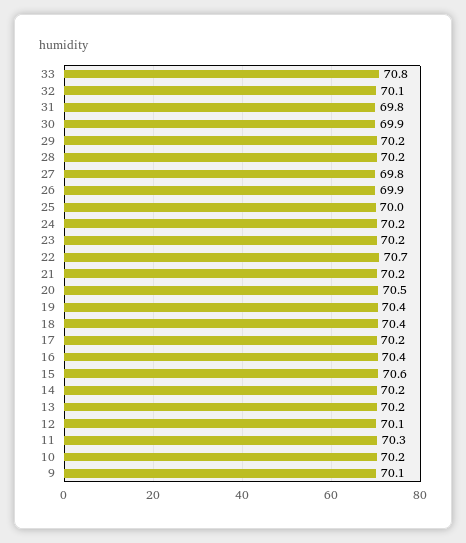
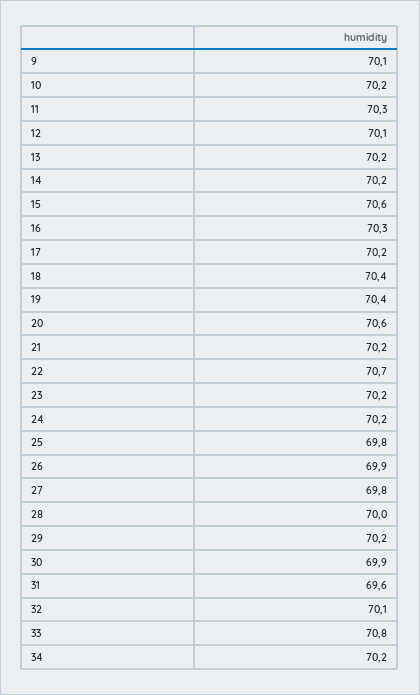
  {
    "33": 70.8,
    "32": 70.1,
-   "31": 69.8,
+   "31": 69.6,
    "30": 69.9,
    "29": 70.2,
-   "28": 70.2,
+   "28": 70,
    "27": 69.8,
    "26": 69.9,
-   "25": 70,
+   "25": 69.8,
    "24": 70.2,
    "23": 70.2,
    "22": 70.7,
    "21": 70.2,
-   "20": 70.5,
+   "20": 70.6,
    "19": 70.4,
    "18": 70.4,
    "17": 70.2,
-   "16": 70.4,
+   "16": 70.3,
    "15": 70.6,
    "14": 70.2,
    "13": 70.2,
    "12": 70.1,
    "11": 70.3,
    "10": 70.2,
-   "9": 70.1
+   "9": 70.1,
+   "34": 70.2
  }

